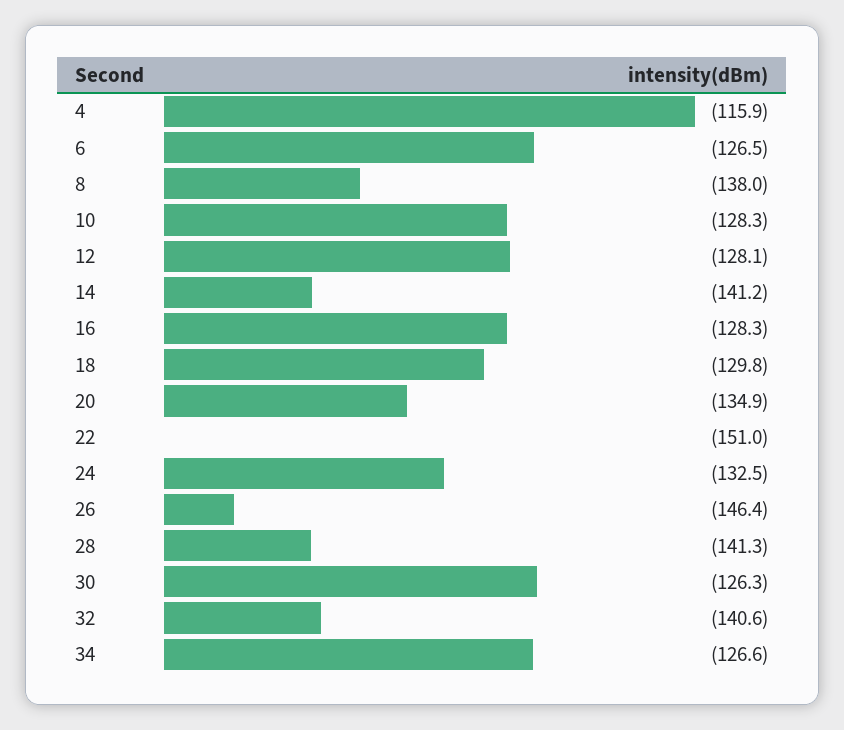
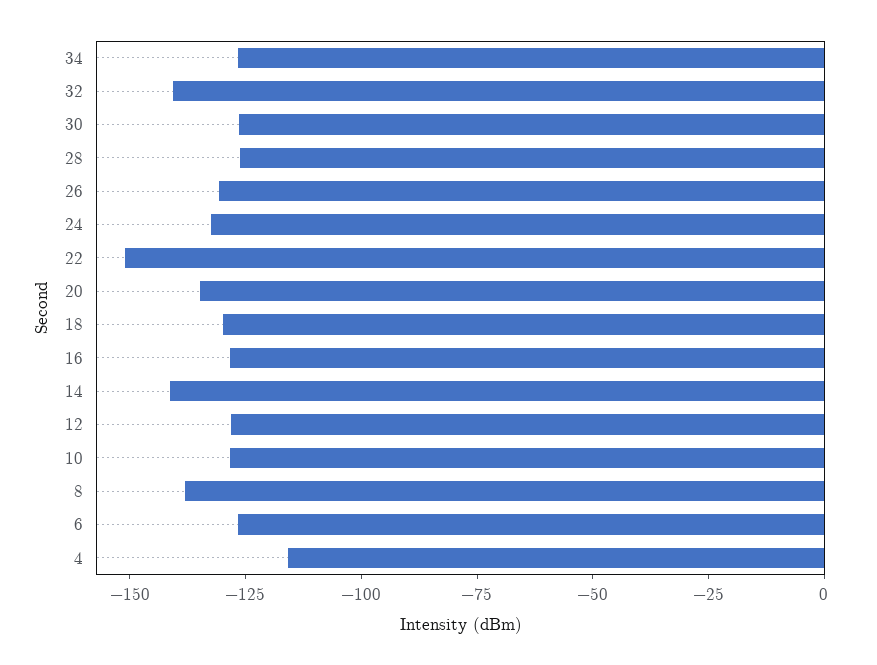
  {
    "4": -115.9,
    "6": -126.5,
    "8": -138,
    "10": -128.3,
    "12": -128.1,
    "14": -141.2,
    "16": -128.3,
    "18": -129.8,
    "20": -134.9,
    "22": -151,
    "24": -132.5,
-   "26": -146.4,
+   "26": -130,
-   "28": -141.3,
+   "28": -125,
    "30": -126.3,
    "32": -140.6,
    "34": -126.6
  }

